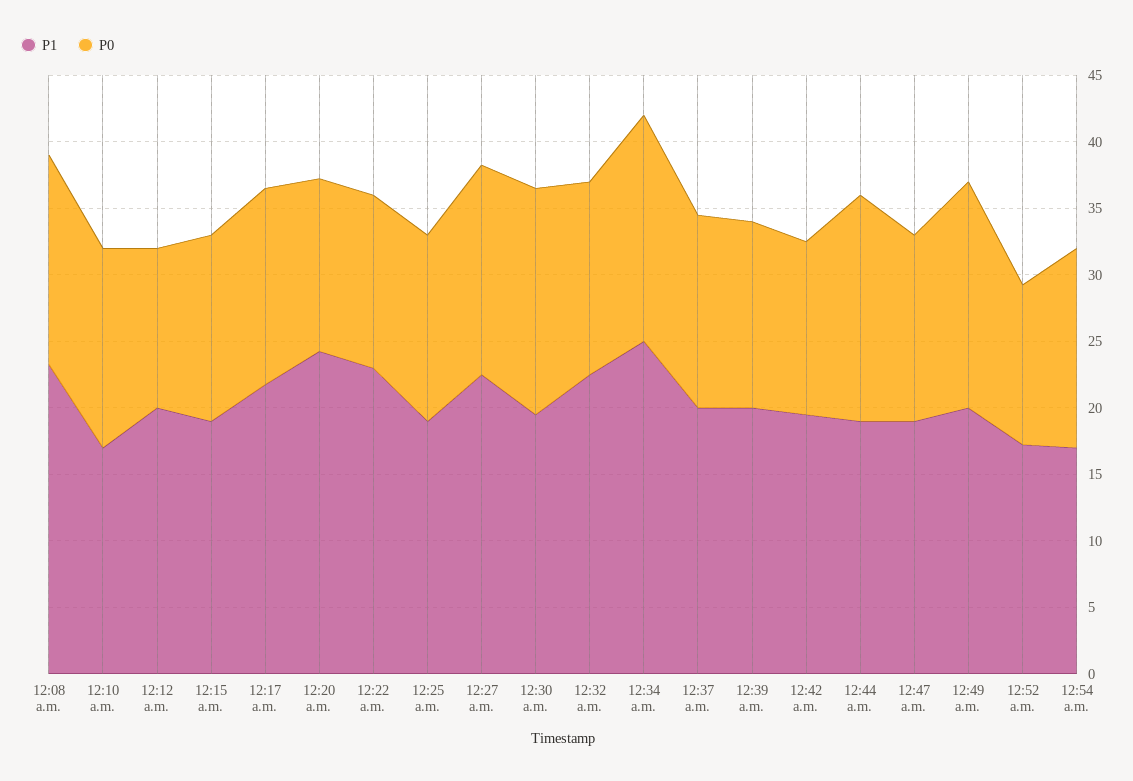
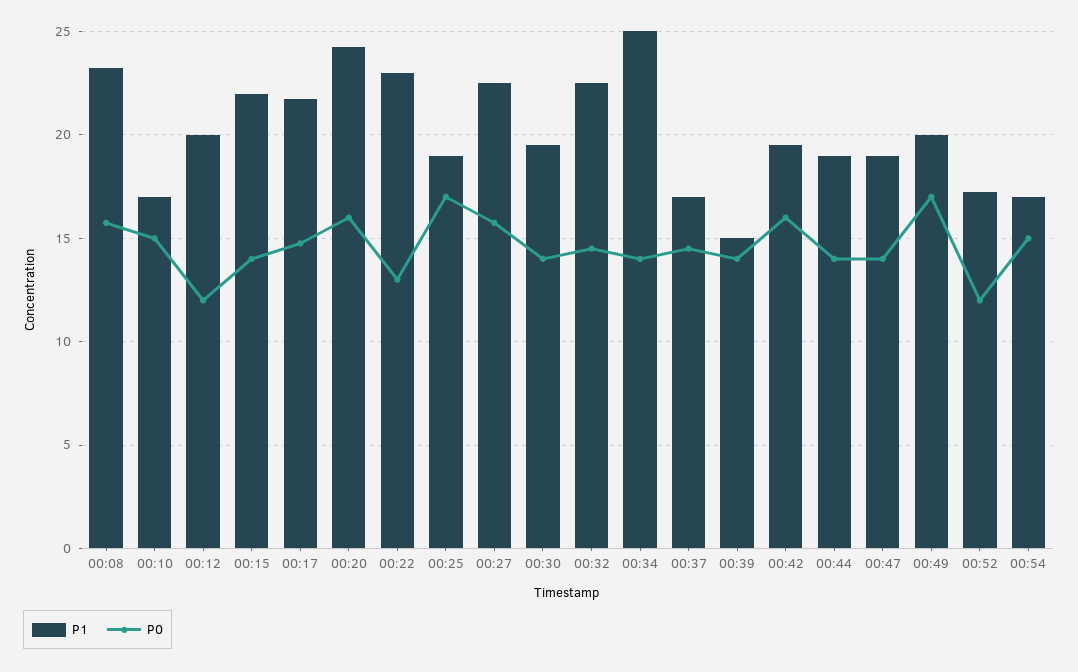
  {
    "P1": {
      "12:08 a.m.": 23.5,
      "12:10 a.m.": 17,
      "12:12 a.m.": 20,
-     "12:15 a.m.": 19,
+     "12:15 a.m.": 22,
      "12:17 a.m.": 22,
      "12:20 a.m.": 24.5,
      "12:22 a.m.": 23,
      "12:25 a.m.": 19,
      "12:27 a.m.": 22.5,
      "12:30 a.m.": 19.5,
      "12:32 a.m.": 22.5,
      "12:34 a.m.": 25,
-     "12:37 a.m.": 20,
+     "12:37 a.m.": 17,
-     "12:39 a.m.": 20,
+     "12:39 a.m.": 15,
      "12:42 a.m.": 19.5,
      "12:44 a.m.": 19,
      "12:47 a.m.": 19,
      "12:49 a.m.": 20,
      "12:52 a.m.": 17.5,
      "12:54 a.m.": 17
    },
    "P0": {
      "12:08 a.m.": 16,
      "12:10 a.m.": 15,
      "12:12 a.m.": 12,
      "12:15 a.m.": 14,
      "12:17 a.m.": 15,
-     "12:20 a.m.": 13,
+     "12:20 a.m.": 16,
      "12:22 a.m.": 13,
-     "12:25 a.m.": 14,
+     "12:25 a.m.": 17,
      "12:27 a.m.": 16,
-     "12:30 a.m.": 17,
+     "12:30 a.m.": 14,
      "12:32 a.m.": 14.5,
-     "12:34 a.m.": 17,
+     "12:34 a.m.": 14,
      "12:37 a.m.": 14.5,
      "12:39 a.m.": 14,
-     "12:42 a.m.": 13,
+     "12:42 a.m.": 16,
-     "12:44 a.m.": 17,
+     "12:44 a.m.": 14,
      "12:47 a.m.": 14,
      "12:49 a.m.": 17,
      "12:52 a.m.": 12,
      "12:54 a.m.": 15
    }
  }

